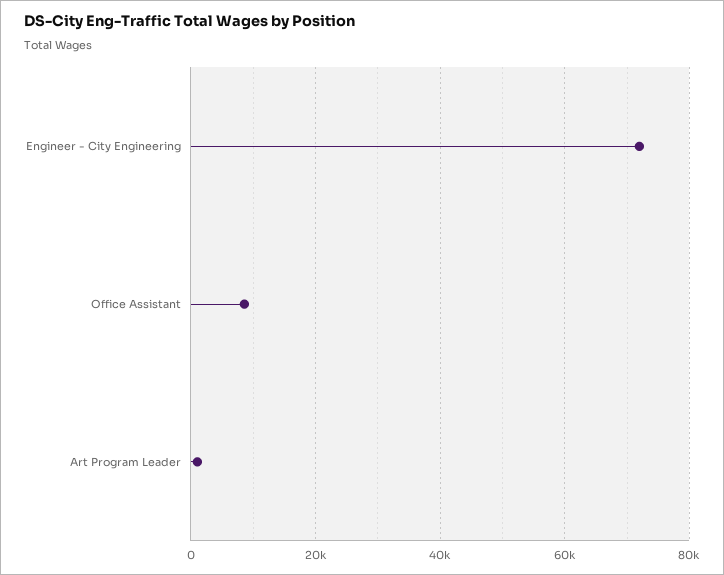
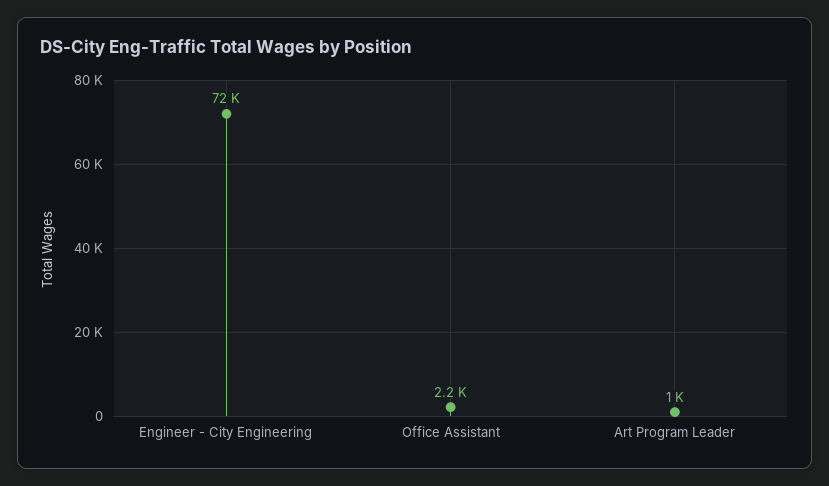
  {
    "Engineer - City Engineering": 72000,
-   "Office Assistant": 8000,
+   "Office Assistant": 2200,
    "Art Program Leader": 1000
  }

